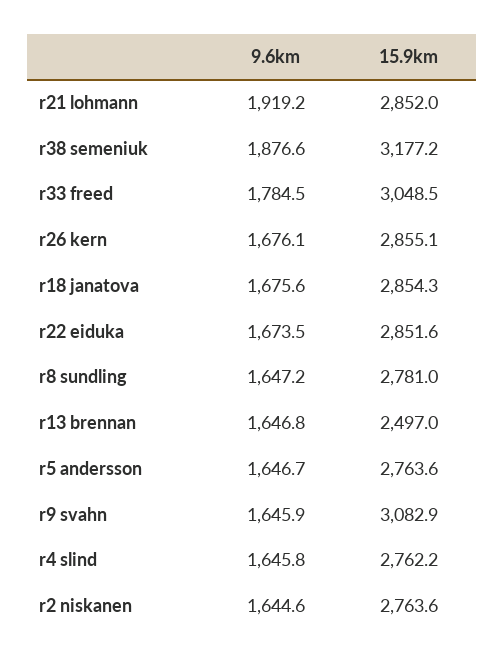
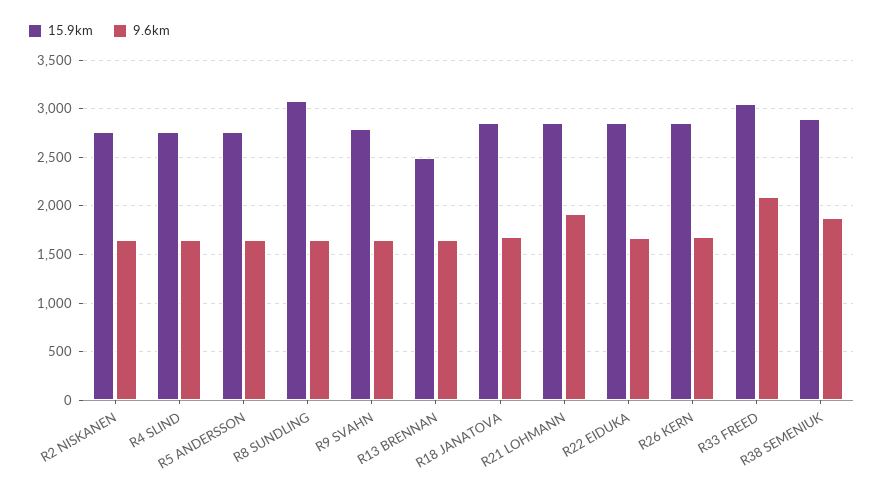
  {
    "9.6km": {
      "r21 lohmann": 1919.2,
      "r38 semeniuk": 1876.6,
-     "r33 freed": 1784.5,
+     "r33 freed": 2100,
      "r26 kern": 1676.1,
      "r18 janatova": 1675.6,
      "r22 eiduka": 1673.5,
      "r8 sundling": 1647.2,
      "r13 brennan": 1646.8,
      "r5 andersson": 1646.7,
      "r9 svahn": 1645.9,
      "r4 slind": 1645.8,
      "r2 niskanen": 1644.6
    },
    "15.9km": {
      "r21 lohmann": 2852,
-     "r38 semeniuk": 3177.2,
+     "r38 semeniuk": 2900,
      "r33 freed": 3048.5,
      "r26 kern": 2855.1,
      "r18 janatova": 2854.3,
      "r22 eiduka": 2851.6,
-     "r8 sundling": 2781,
+     "r8 sundling": 3100,
      "r13 brennan": 2497,
      "r5 andersson": 2763.6,
-     "r9 svahn": 3082.9,
+     "r9 svahn": 2800,
      "r4 slind": 2762.2,
      "r2 niskanen": 2763.6
    }
  }

